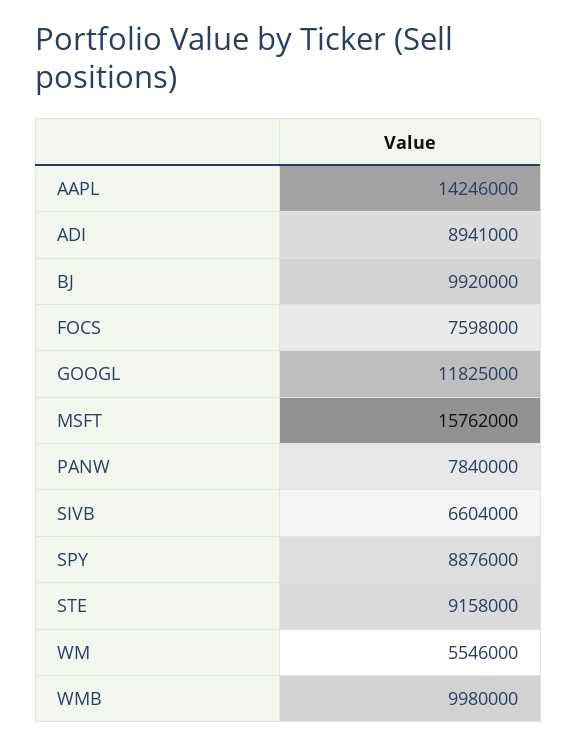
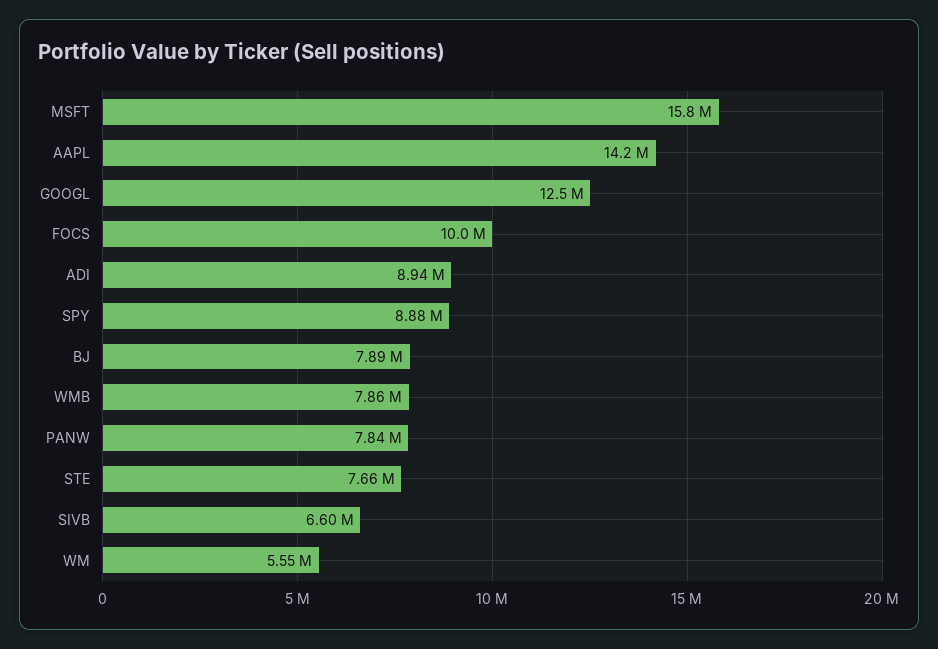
  {
    "AAPL": 14246000,
    "ADI": 8941000,
-   "BJ": 9920000,
+   "BJ": 7890000,
-   "FOCS": 7598000,
+   "FOCS": 10000000,
-   "GOOGL": 11825000,
+   "GOOGL": 12500000,
    "MSFT": 15762000,
    "PANW": 7840000,
    "SIVB": 6604000,
    "SPY": 8876000,
-   "STE": 9158000,
+   "STE": 7660000,
    "WM": 5546000,
-   "WMB": 9980000
+   "WMB": 7860000
  }

